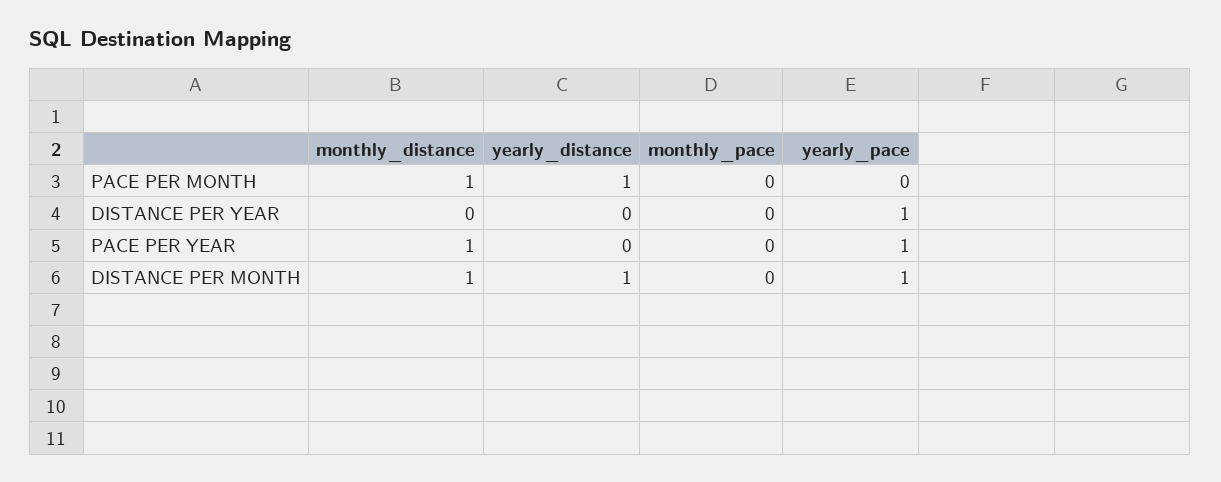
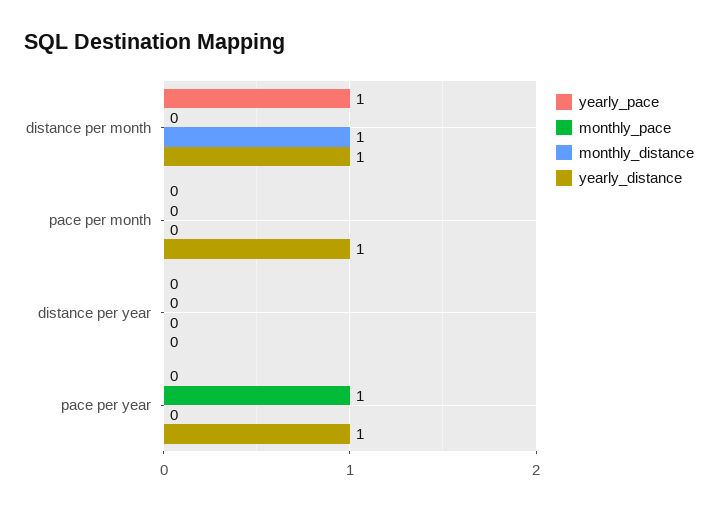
  {
    "monthly_distance": {
-     "PACE PER MONTH": 1,
+     "PACE PER MONTH": 0,
      "DISTANCE PER YEAR": 0,
-     "PACE PER YEAR": 1,
+     "PACE PER YEAR": 0,
      "DISTANCE PER MONTH": 1
    },
    "yearly_distance": {
      "PACE PER MONTH": 1,
      "DISTANCE PER YEAR": 0,
-     "PACE PER YEAR": 0,
+     "PACE PER YEAR": 1,
      "DISTANCE PER MONTH": 1
    },
    "monthly_pace": {
      "PACE PER MONTH": 0,
      "DISTANCE PER YEAR": 0,
-     "PACE PER YEAR": 0,
+     "PACE PER YEAR": 1,
      "DISTANCE PER MONTH": 0
    },
    "yearly_pace": {
      "PACE PER MONTH": 0,
-     "DISTANCE PER YEAR": 1,
+     "DISTANCE PER YEAR": 0,
-     "PACE PER YEAR": 1,
+     "PACE PER YEAR": 0,
      "DISTANCE PER MONTH": 1
    }
  }

